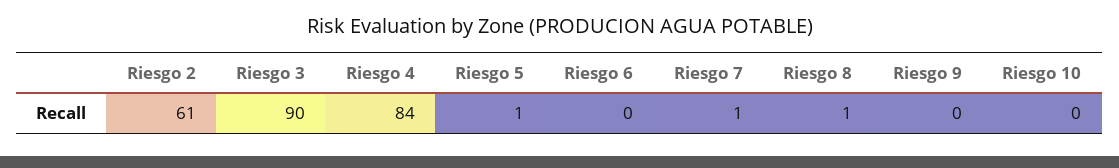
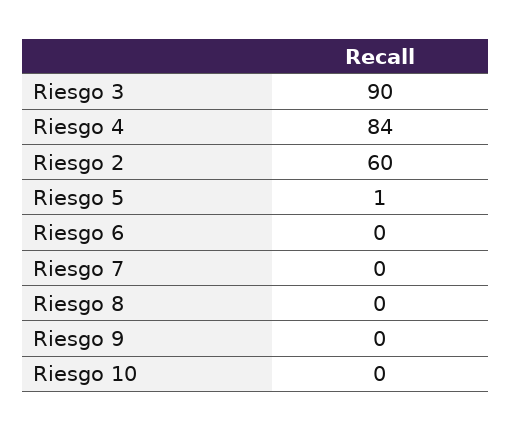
  {
-   "Riesgo 2": 61,
+   "Riesgo 2": 60,
    "Riesgo 3": 90,
    "Riesgo 4": 84,
    "Riesgo 5": 1,
    "Riesgo 6": 0,
-   "Riesgo 7": 1,
+   "Riesgo 7": 0,
-   "Riesgo 8": 1,
+   "Riesgo 8": 0,
    "Riesgo 9": 0,
    "Riesgo 10": 0
  }

